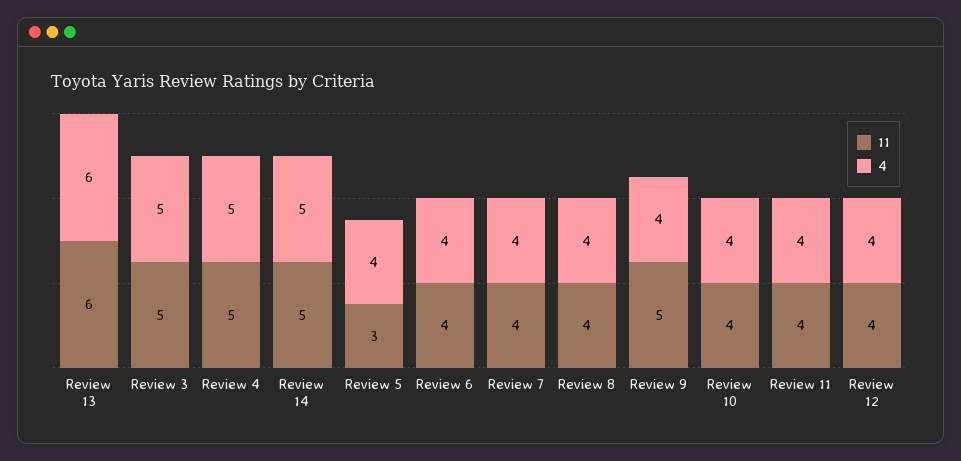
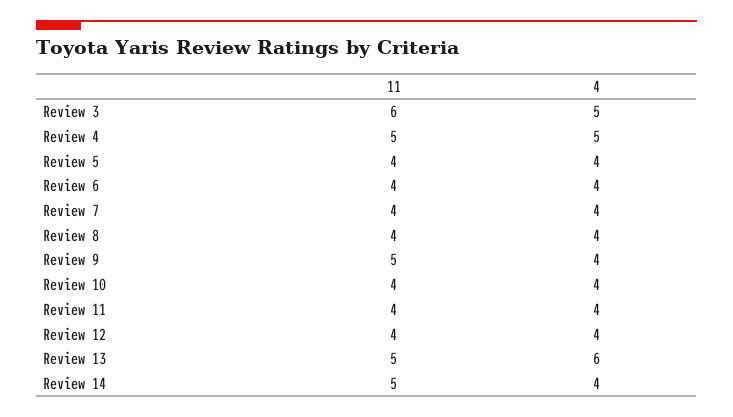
  {
    "11": {
-     "Review 13": 6,
+     "Review 13": 5,
-     "Review 3": 5,
+     "Review 3": 6,
      "Review 4": 5,
      "Review 14": 5,
-     "Review 5": 3,
+     "Review 5": 4,
      "Review 6": 4,
      "Review 7": 4,
      "Review 8": 4,
      "Review 9": 5,
      "Review 10": 4,
      "Review 11": 4,
      "Review 12": 4
    },
    "4": {
      "Review 13": 6,
      "Review 3": 5,
      "Review 4": 5,
-     "Review 14": 5,
+     "Review 14": 4,
      "Review 5": 4,
      "Review 6": 4,
      "Review 7": 4,
      "Review 8": 4,
      "Review 9": 4,
      "Review 10": 4,
      "Review 11": 4,
      "Review 12": 4
    }
  }

